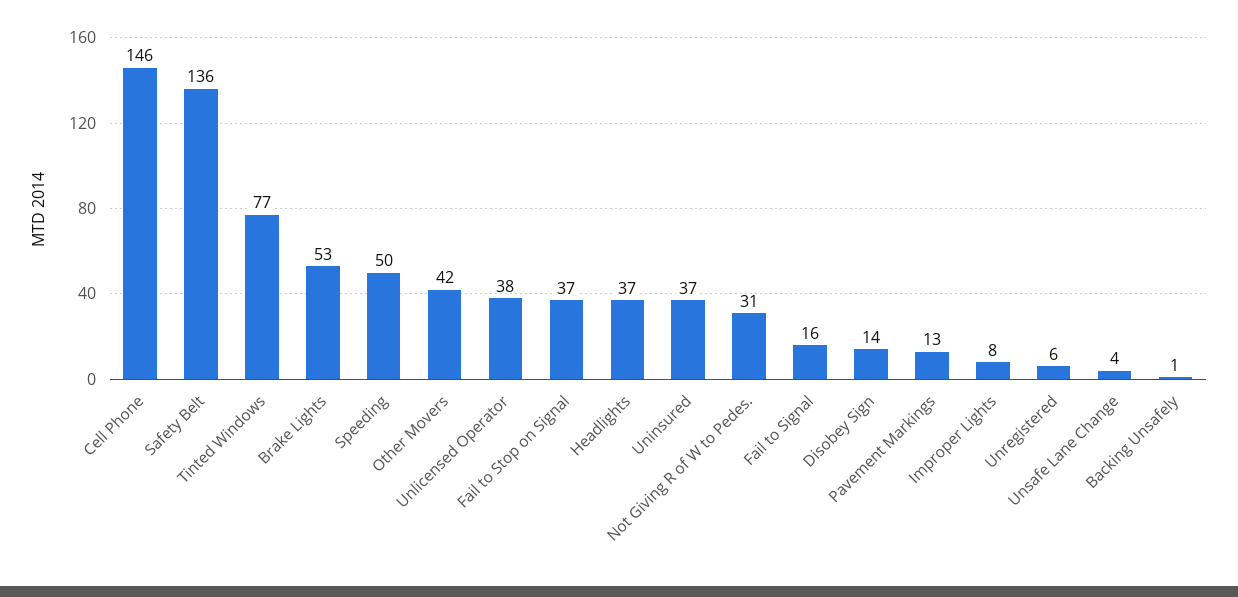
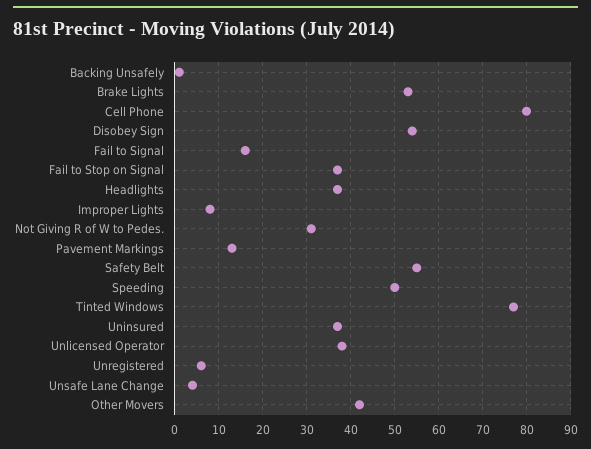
  {
-   "Cell Phone": 146,
+   "Cell Phone": 80,
-   "Safety Belt": 136,
+   "Safety Belt": 55,
    "Tinted Windows": 77,
    "Brake Lights": 53,
    "Speeding": 50,
    "Other Movers": 42,
    "Unlicensed Operator": 38,
    "Fail to Stop on Signal": 37,
    "Headlights": 37,
    "Uninsured": 37,
    "Not Giving R of W to Pedes.": 31,
    "Fail to Signal": 16,
-   "Disobey Sign": 14,
+   "Disobey Sign": 55,
    "Pavement Markings": 13,
    "Improper Lights": 8,
    "Unregistered": 6,
    "Unsafe Lane Change": 4,
    "Backing Unsafely": 1
  }

